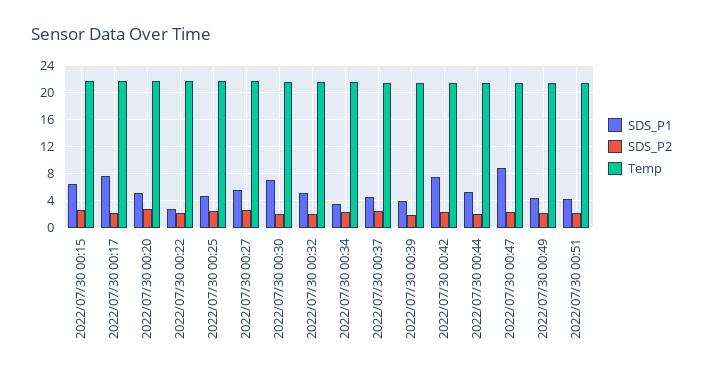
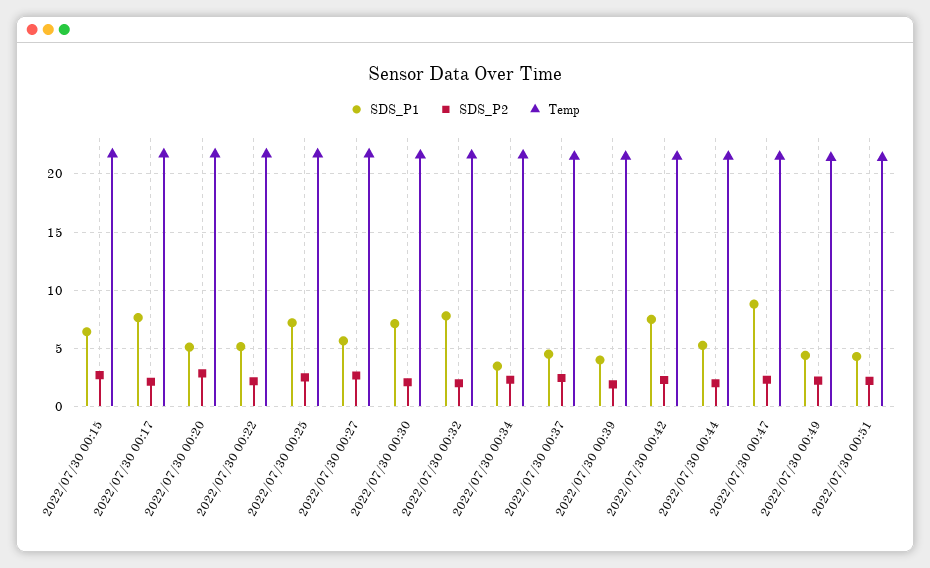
  {
    "SDS_P1": {
      "2022/07/30 00:15": 6,
      "2022/07/30 00:17": 8,
      "2022/07/30 00:20": 5,
-     "2022/07/30 00:22": 3,
+     "2022/07/30 00:22": 5,
-     "2022/07/30 00:25": 5,
+     "2022/07/30 00:25": 7,
      "2022/07/30 00:27": 6,
      "2022/07/30 00:30": 7,
-     "2022/07/30 00:32": 5,
+     "2022/07/30 00:32": 8,
      "2022/07/30 00:34": 3,
      "2022/07/30 00:37": 5,
      "2022/07/30 00:39": 4,
      "2022/07/30 00:42": 8,
      "2022/07/30 00:44": 5,
      "2022/07/30 00:47": 9,
      "2022/07/30 00:49": 4,
      "2022/07/30 00:51": 4
    },
    "SDS_P2": {
      "2022/07/30 00:15": 3,
      "2022/07/30 00:17": 2,
      "2022/07/30 00:20": 3,
      "2022/07/30 00:22": 2,
      "2022/07/30 00:25": 3,
      "2022/07/30 00:27": 3,
      "2022/07/30 00:30": 2,
      "2022/07/30 00:32": 2,
      "2022/07/30 00:34": 2,
      "2022/07/30 00:37": 2,
      "2022/07/30 00:39": 2,
      "2022/07/30 00:42": 2,
      "2022/07/30 00:44": 2,
      "2022/07/30 00:47": 2,
      "2022/07/30 00:49": 2,
      "2022/07/30 00:51": 2
    },
    "Temp": {
      "2022/07/30 00:15": 22,
      "2022/07/30 00:17": 22,
      "2022/07/30 00:20": 22,
      "2022/07/30 00:22": 22,
      "2022/07/30 00:25": 22,
      "2022/07/30 00:27": 22,
      "2022/07/30 00:30": 22,
      "2022/07/30 00:32": 22,
      "2022/07/30 00:34": 22,
      "2022/07/30 00:37": 22,
      "2022/07/30 00:39": 22,
      "2022/07/30 00:42": 22,
      "2022/07/30 00:44": 22,
      "2022/07/30 00:47": 22,
      "2022/07/30 00:49": 21,
      "2022/07/30 00:51": 21
    }
  }

